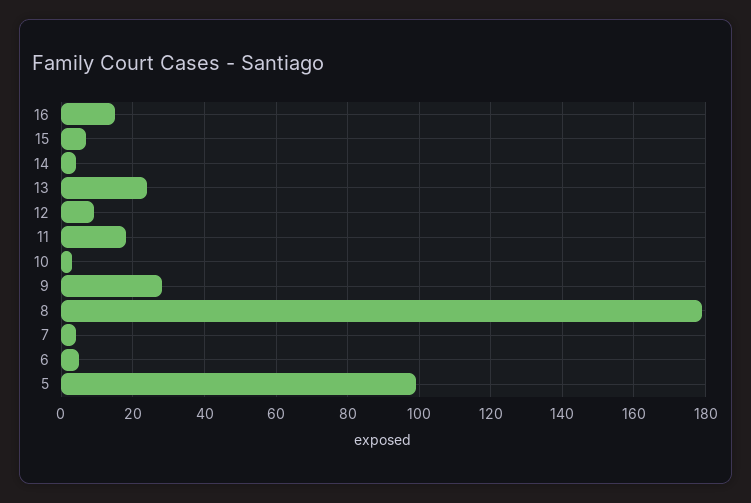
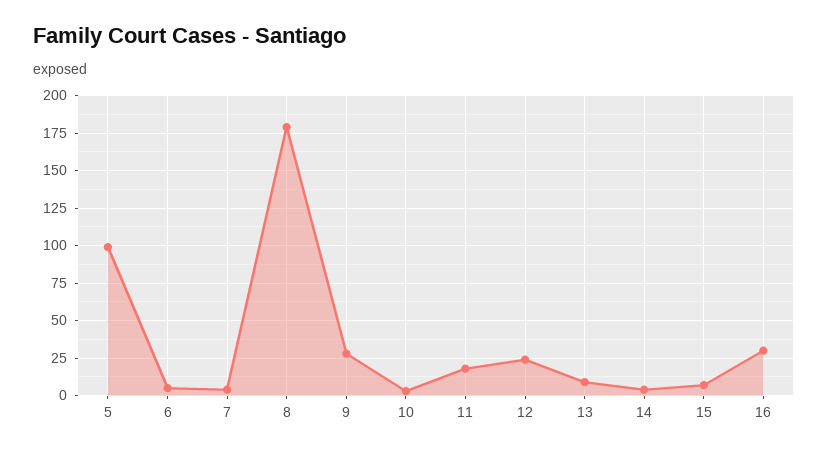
  {
-   "16": 15,
+   "16": 30,
    "15": 5,
    "14": 5,
-   "13": 25,
+   "13": 10,
-   "12": 10,
+   "12": 25,
    "11": 20,
    "10": 5,
    "9": 30,
    "8": 180,
    "7": 5,
    "6": 5,
    "5": 100
  }

